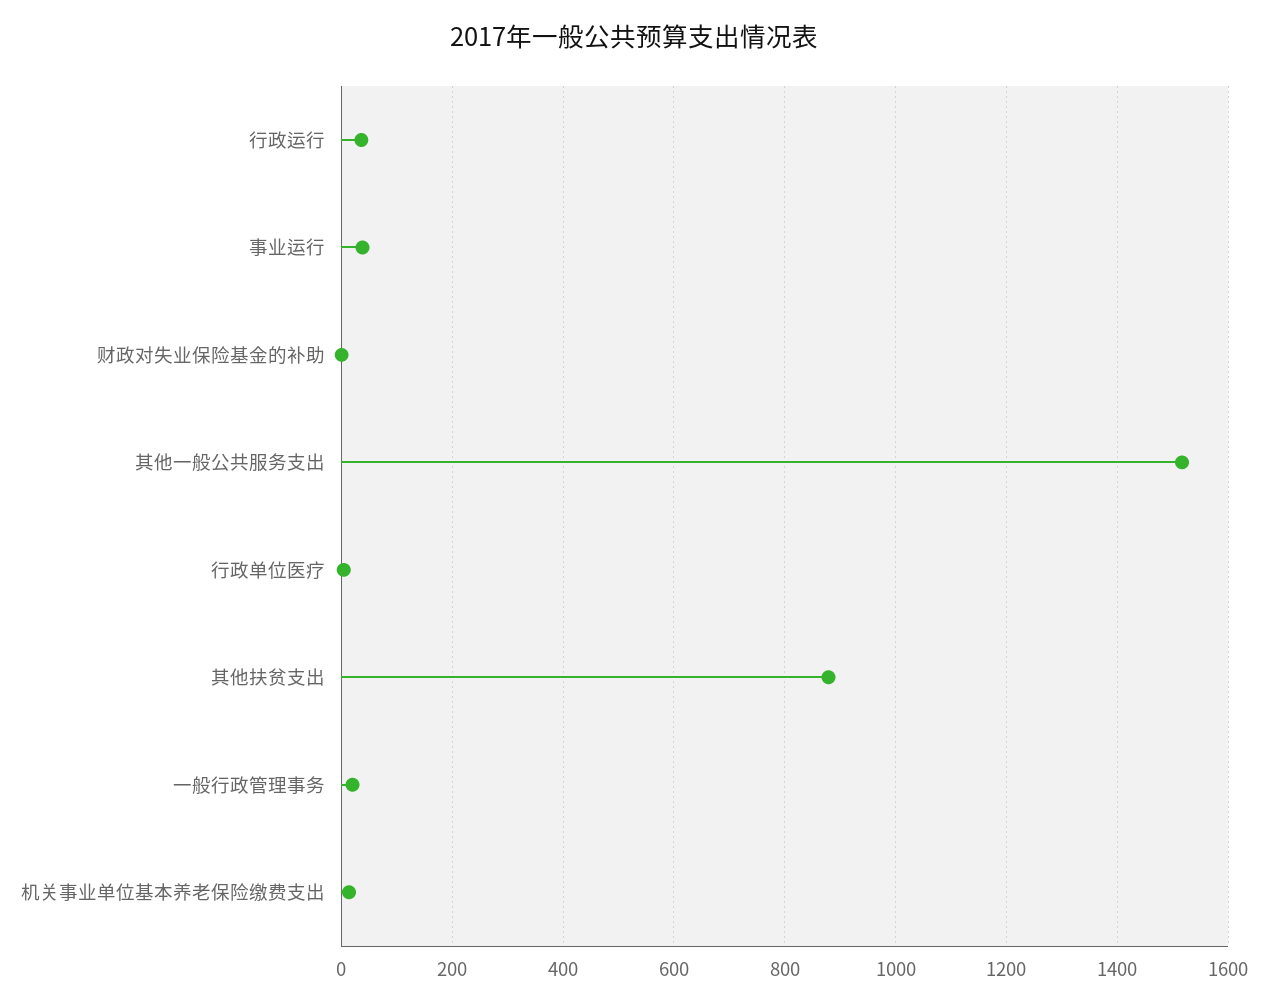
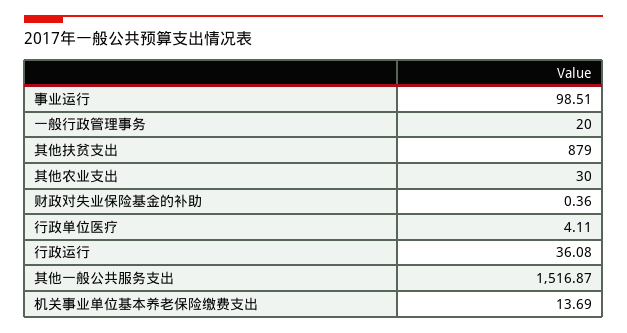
  {
    "行政运行": 36.08,
-   "事业运行": 40,
+   "事业运行": 98.51,
    "财政对失业保险基金的补助": 0.36,
    "其他一般公共服务支出": 1516.87,
    "行政单位医疗": 4.11,
    "其他扶贫支出": 879,
    "一般行政管理事务": 20,
-   "机关事业单位基本养老保险缴费支出": 13.69
+   "机关事业单位基本养老保险缴费支出": 13.69,
+   "其他农业支出": 30
  }

